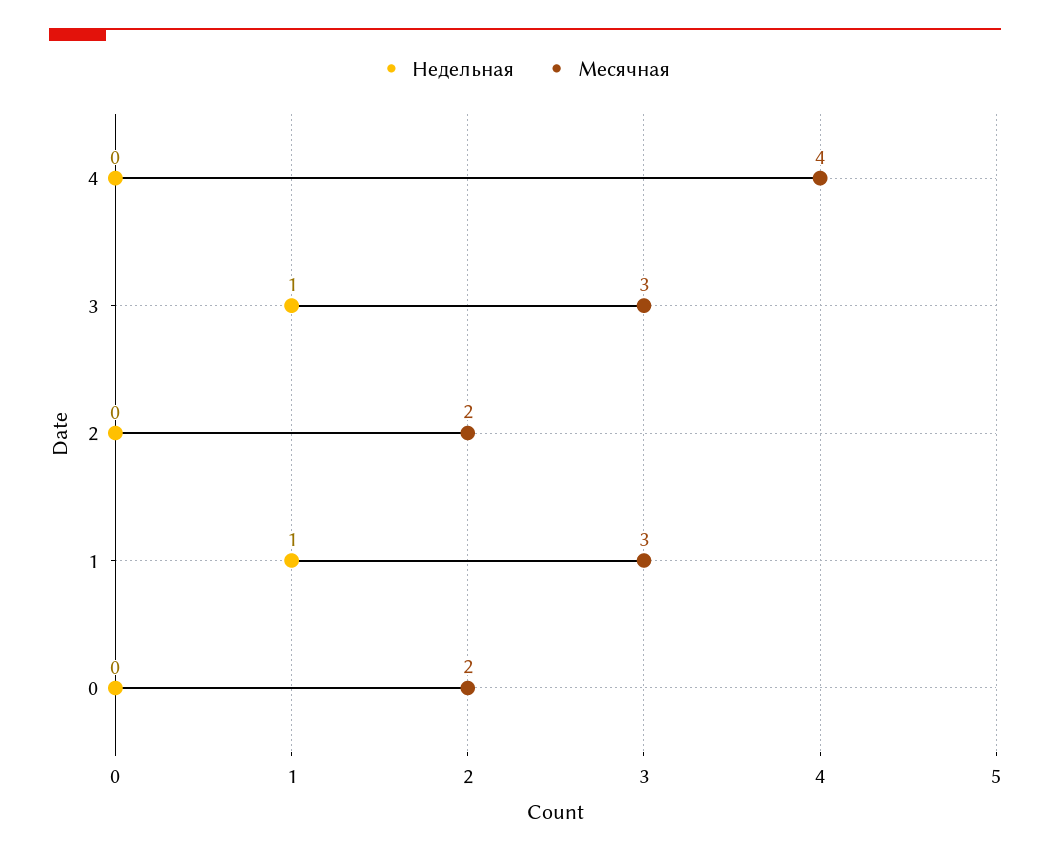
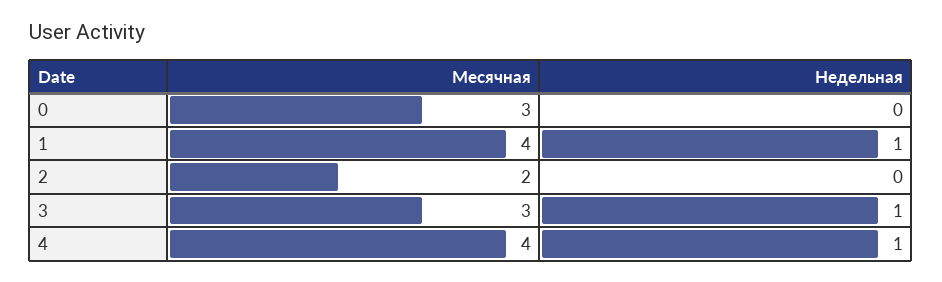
  {
    "Недельная": {
-     "4": 0,
+     "4": 1,
      "3": 1,
      "2": 0,
      "1": 1,
      "0": 0
    },
    "Месячная": {
      "4": 4,
      "3": 3,
      "2": 2,
-     "1": 3,
+     "1": 4,
-     "0": 2
+     "0": 3
    }
  }

